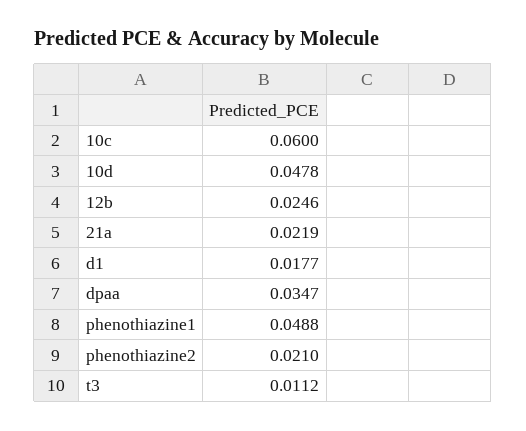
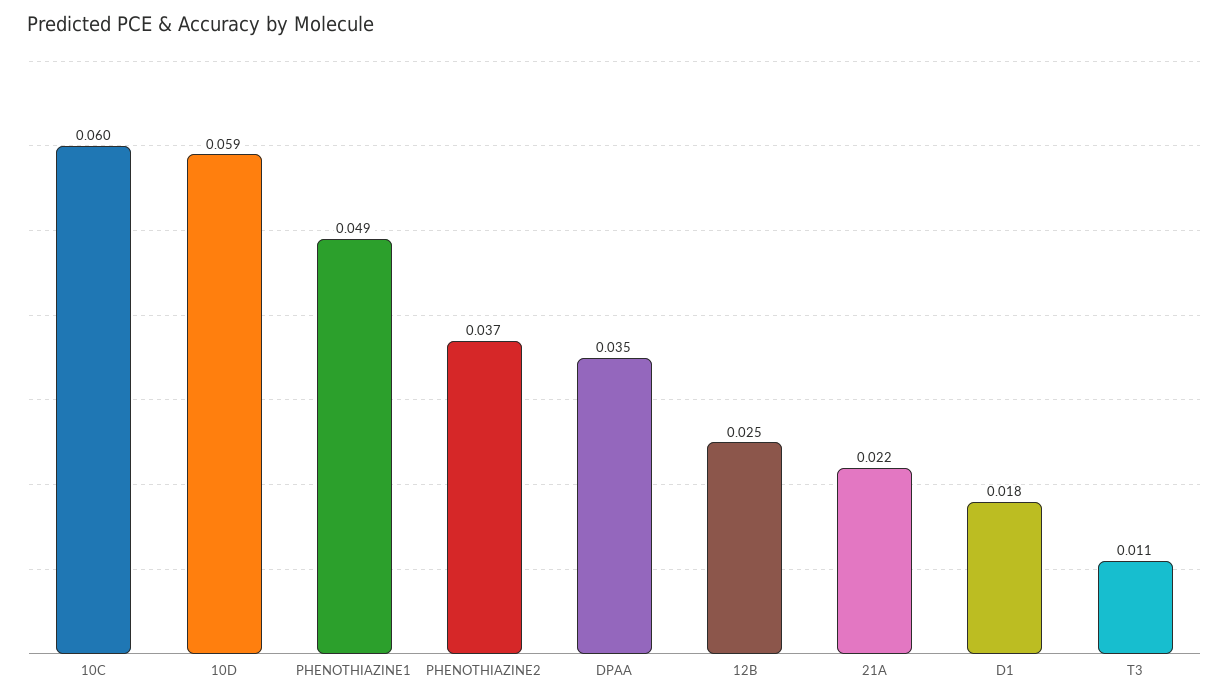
  {
    "10c": 0.06,
-   "10d": 0.0478,
+   "10d": 0.059,
    "12b": 0.0246,
    "21a": 0.0219,
    "d1": 0.0177,
    "dpaa": 0.0347,
    "phenothiazine1": 0.0488,
-   "phenothiazine2": 0.021,
+   "phenothiazine2": 0.037,
    "t3": 0.0112
  }

